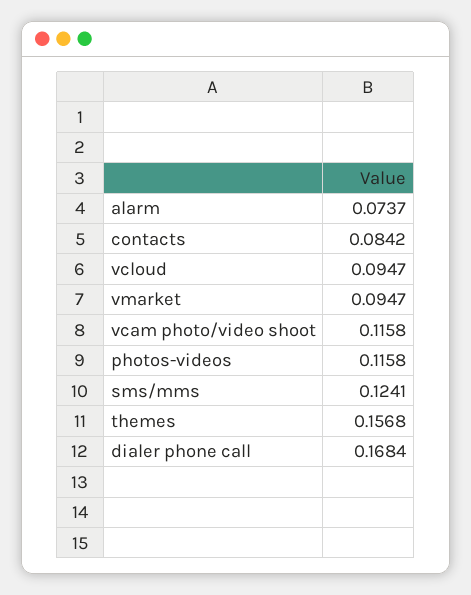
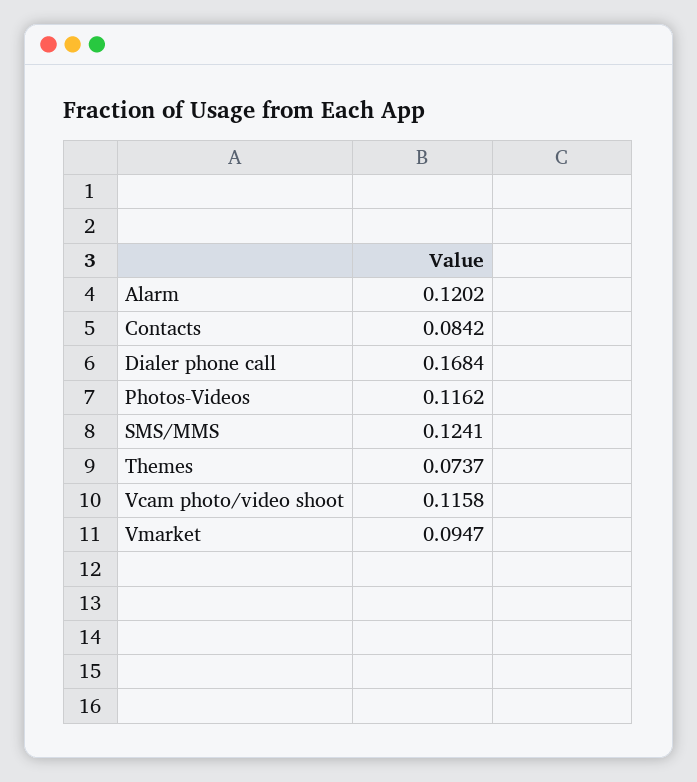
  {
-   "alarm": 0.0737,
+   "alarm": 0.1202,
    "contacts": 0.0842,
-   "vcloud": 0.0947,
    "vmarket": 0.0947,
    "vcam photo/video shoot": 0.1158,
-   "photos-videos": 0.1158,
+   "photos-videos": 0.1162,
    "sms/mms": 0.1241,
-   "themes": 0.1568,
+   "themes": 0.0737,
    "dialer phone call": 0.1684
  }

